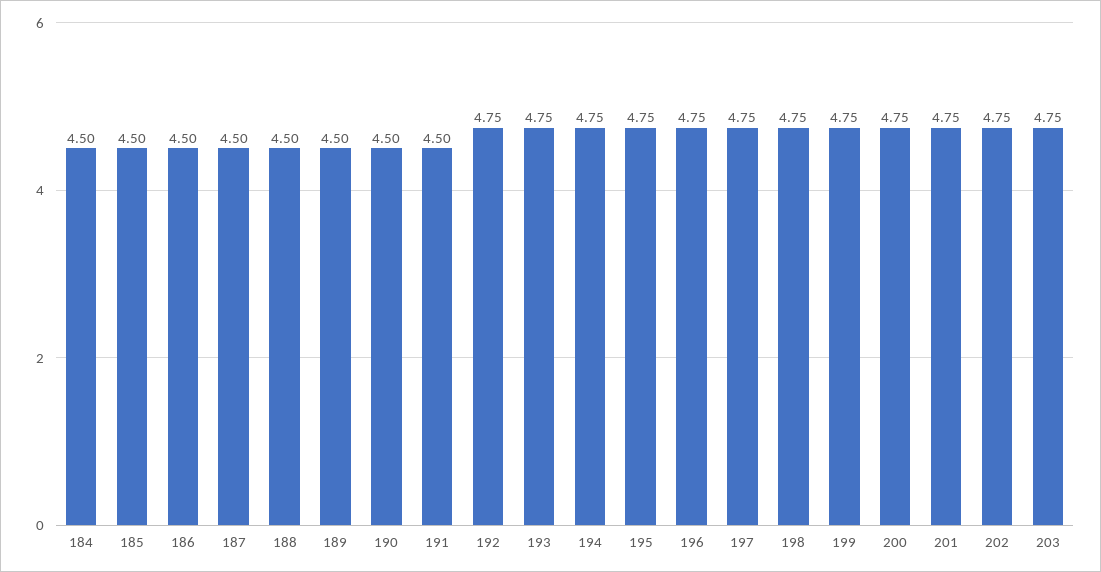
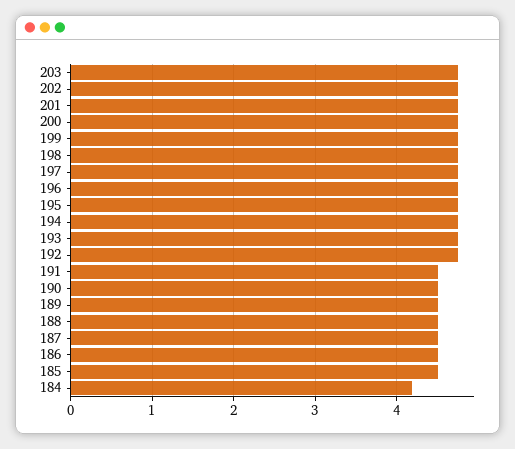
  {
-   "184": 4.5,
+   "184": 4.2,
    "185": 4.5,
    "186": 4.5,
    "187": 4.5,
    "188": 4.5,
    "189": 4.5,
    "190": 4.5,
    "191": 4.5,
    "192": 4.75,
    "193": 4.75,
    "194": 4.75,
    "195": 4.75,
    "196": 4.75,
    "197": 4.75,
    "198": 4.75,
    "199": 4.75,
    "200": 4.75,
    "201": 4.75,
    "202": 4.75,
    "203": 4.75
  }

